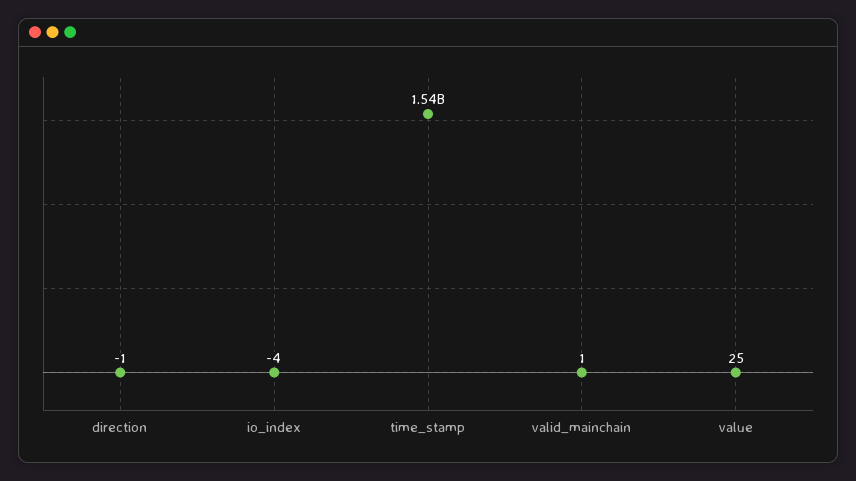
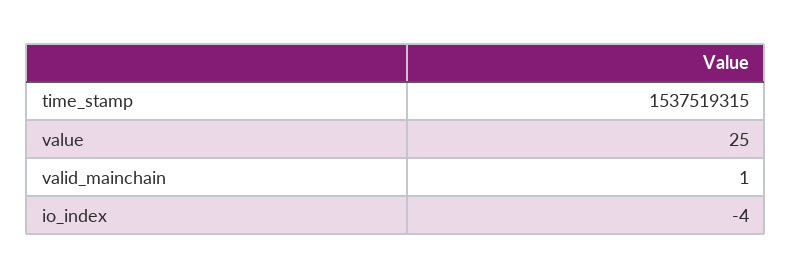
  {
-   "direction": -1,
    "io_index": -4,
    "time_stamp": 1537519315,
    "valid_mainchain": 1,
    "value": 25
  }

